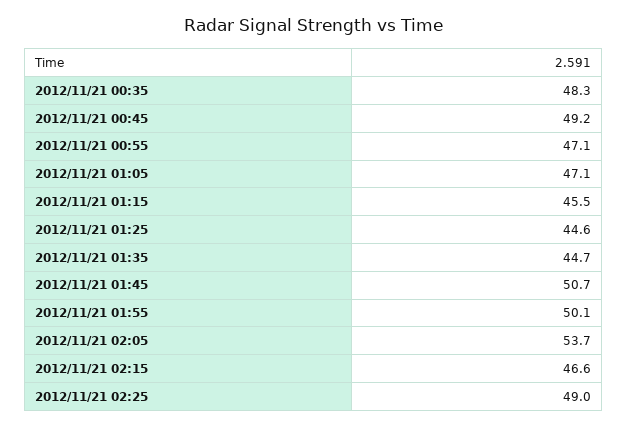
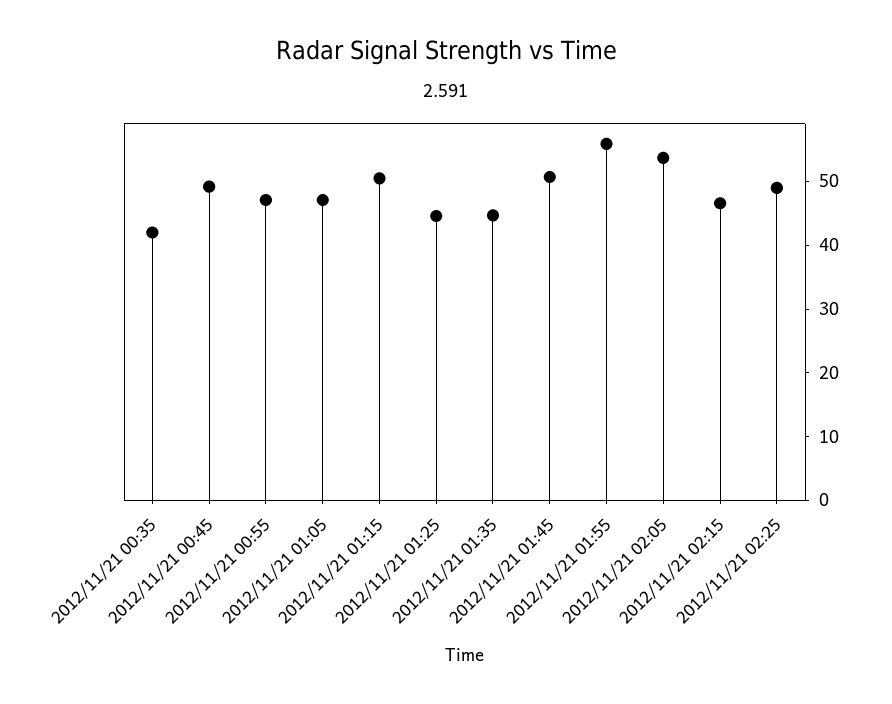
  {
-   "2012/11/21 00:35": 48.3,
+   "2012/11/21 00:35": 42,
    "2012/11/21 00:45": 49.2,
    "2012/11/21 00:55": 47.1,
    "2012/11/21 01:05": 47.1,
-   "2012/11/21 01:15": 45.5,
+   "2012/11/21 01:15": 50,
    "2012/11/21 01:25": 44.6,
    "2012/11/21 01:35": 44.7,
    "2012/11/21 01:45": 50.7,
-   "2012/11/21 01:55": 50.1,
+   "2012/11/21 01:55": 56,
    "2012/11/21 02:05": 53.7,
    "2012/11/21 02:15": 46.6,
    "2012/11/21 02:25": 49
  }

